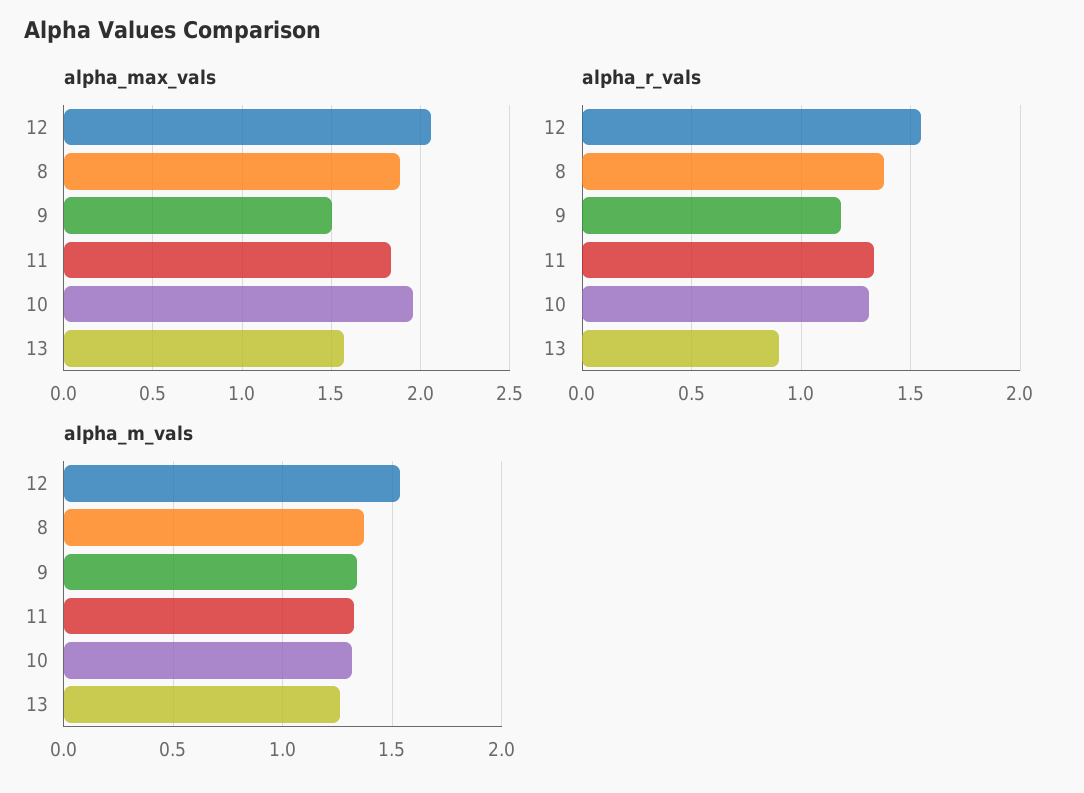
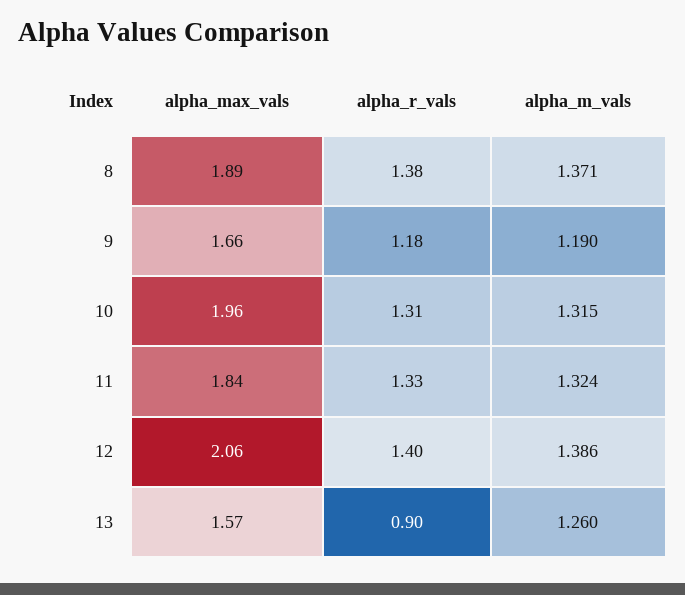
  {
    "alpha_max_vals": {
      "12": 2.06,
      "8": 1.89,
-     "9": 1.5,
+     "9": 1.66,
      "11": 1.84,
      "10": 1.96,
      "13": 1.57
    },
    "alpha_r_vals": {
-     "12": 1.55,
+     "12": 1.4,
      "8": 1.38,
      "9": 1.18,
      "11": 1.33,
      "10": 1.31,
      "13": 0.9
    },
    "alpha_m_vals": {
-     "12": 1.55,
+     "12": 1.386,
      "8": 1.371,
-     "9": 1.35,
+     "9": 1.19,
      "11": 1.324,
      "10": 1.315,
      "13": 1.26
    }
  }

